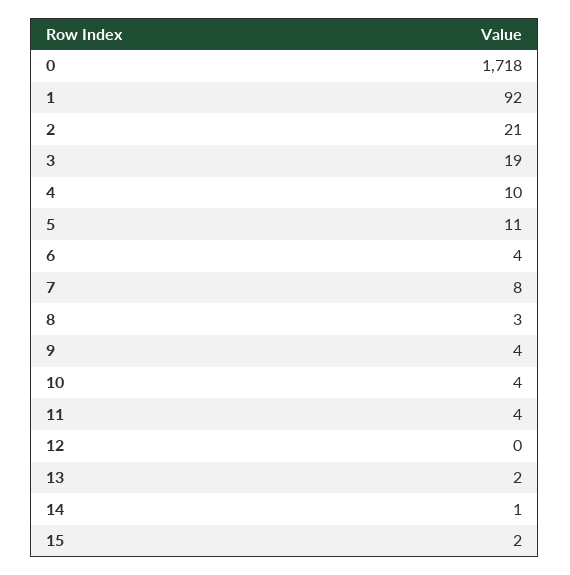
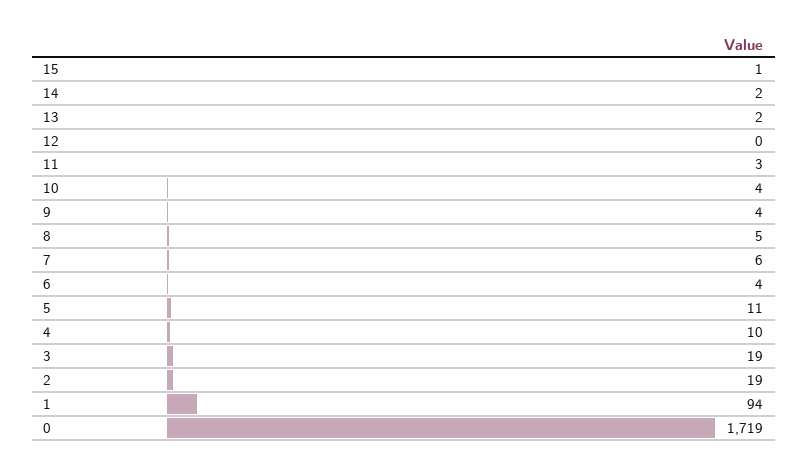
  {
-   "0": 1718,
+   "0": 1719,
-   "1": 92,
+   "1": 94,
-   "2": 21,
+   "2": 19,
    "3": 19,
    "4": 10,
    "5": 11,
    "6": 4,
-   "7": 8,
+   "7": 6,
-   "8": 3,
+   "8": 5,
    "9": 4,
    "10": 4,
-   "11": 4,
+   "11": 3,
    "12": 0,
    "13": 2,
-   "14": 1,
+   "14": 2,
-   "15": 2
+   "15": 1
  }

